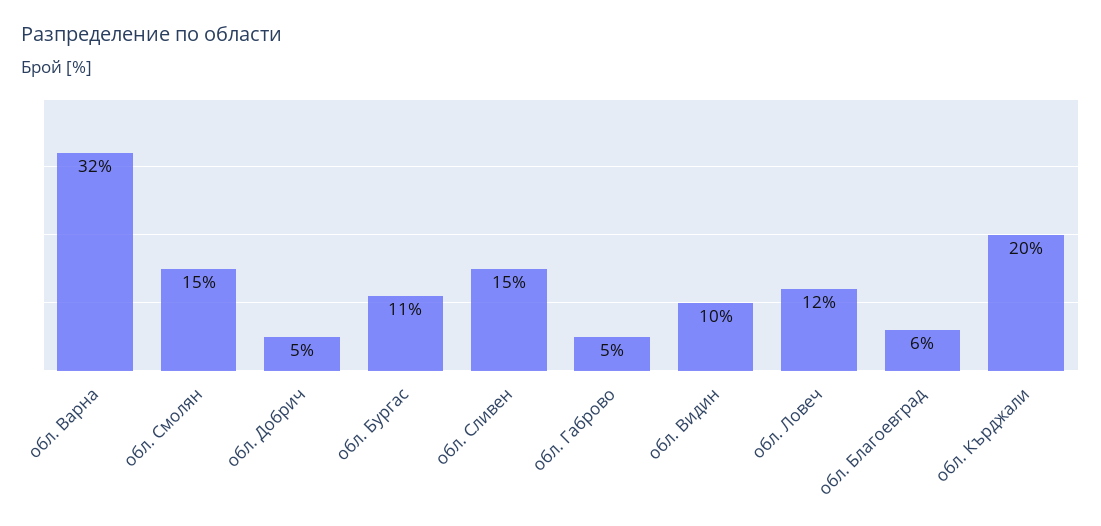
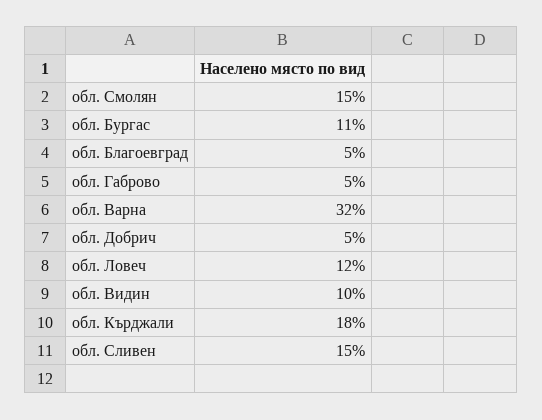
  {
    "обл. Варна": 32,
    "обл. Смолян": 15,
    "обл. Добрич": 5,
    "обл. Бургас": 11,
    "обл. Сливен": 15,
    "обл. Габрово": 5,
    "обл. Видин": 10,
    "обл. Ловеч": 12,
-   "обл. Благоевград": 6,
+   "обл. Благоевград": 5,
-   "обл. Кърджали": 20
+   "обл. Кърджали": 18
  }

